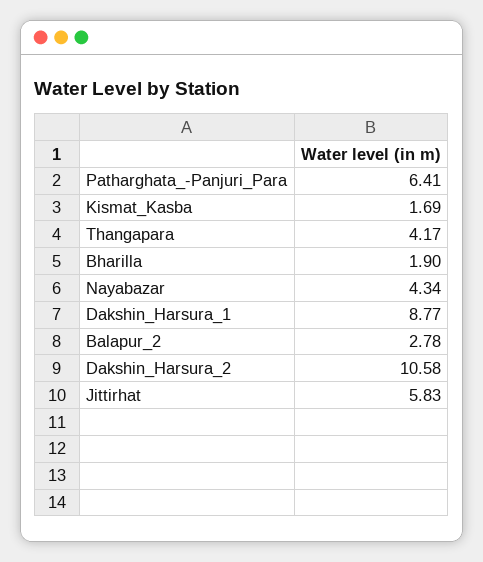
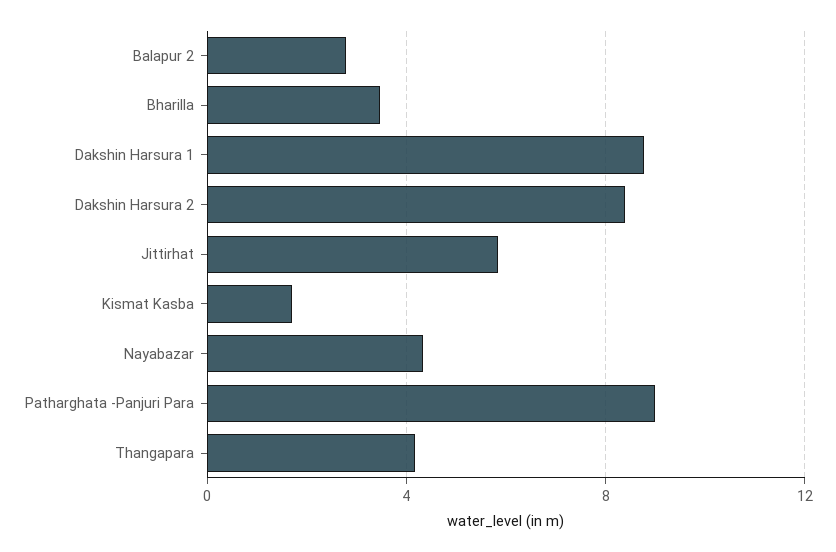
  {
-   "Patharghata_-Panjuri_Para": 6.41,
+   "Patharghata_-Panjuri_Para": 9,
    "Kismat_Kasba": 1.69,
    "Thangapara": 4.17,
-   "Bharilla": 1.9,
+   "Bharilla": 3.5,
    "Nayabazar": 4.34,
    "Dakshin_Harsura_1": 8.77,
    "Balapur_2": 2.78,
-   "Dakshin_Harsura_2": 10.58,
+   "Dakshin_Harsura_2": 8.5,
    "Jittirhat": 5.83
  }

